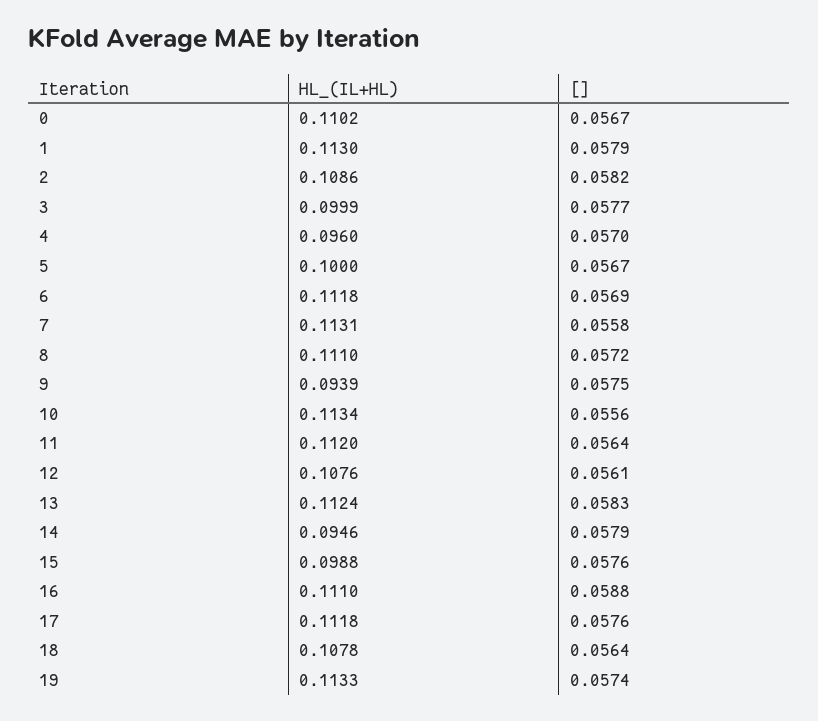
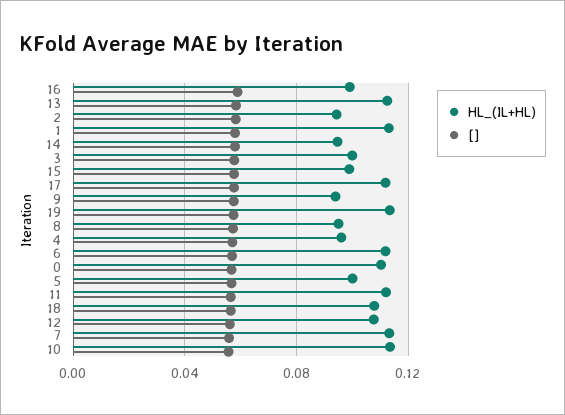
  {
    "HL_(IL+HL)": {
      "0": 0.1102,
      "1": 0.113,
-     "2": 0.1086,
+     "2": 0.095,
      "3": 0.0999,
      "4": 0.096,
      "5": 0.1,
      "6": 0.1118,
      "7": 0.1131,
-     "8": 0.111,
+     "8": 0.095,
      "9": 0.0939,
      "10": 0.1134,
      "11": 0.112,
      "12": 0.1076,
      "13": 0.1124,
      "14": 0.0946,
      "15": 0.0988,
-     "16": 0.111,
+     "16": 0.1,
      "17": 0.1118,
      "18": 0.1078,
      "19": 0.1133
    },
    "[]": {
      "0": 0.0567,
      "1": 0.0579,
      "2": 0.0582,
      "3": 0.0577,
      "4": 0.057,
      "5": 0.0567,
      "6": 0.0569,
      "7": 0.0558,
      "8": 0.0572,
      "9": 0.0575,
      "10": 0.0556,
      "11": 0.0564,
      "12": 0.0561,
      "13": 0.0583,
      "14": 0.0579,
      "15": 0.0576,
      "16": 0.0588,
      "17": 0.0576,
      "18": 0.0564,
      "19": 0.0574
    }
  }

